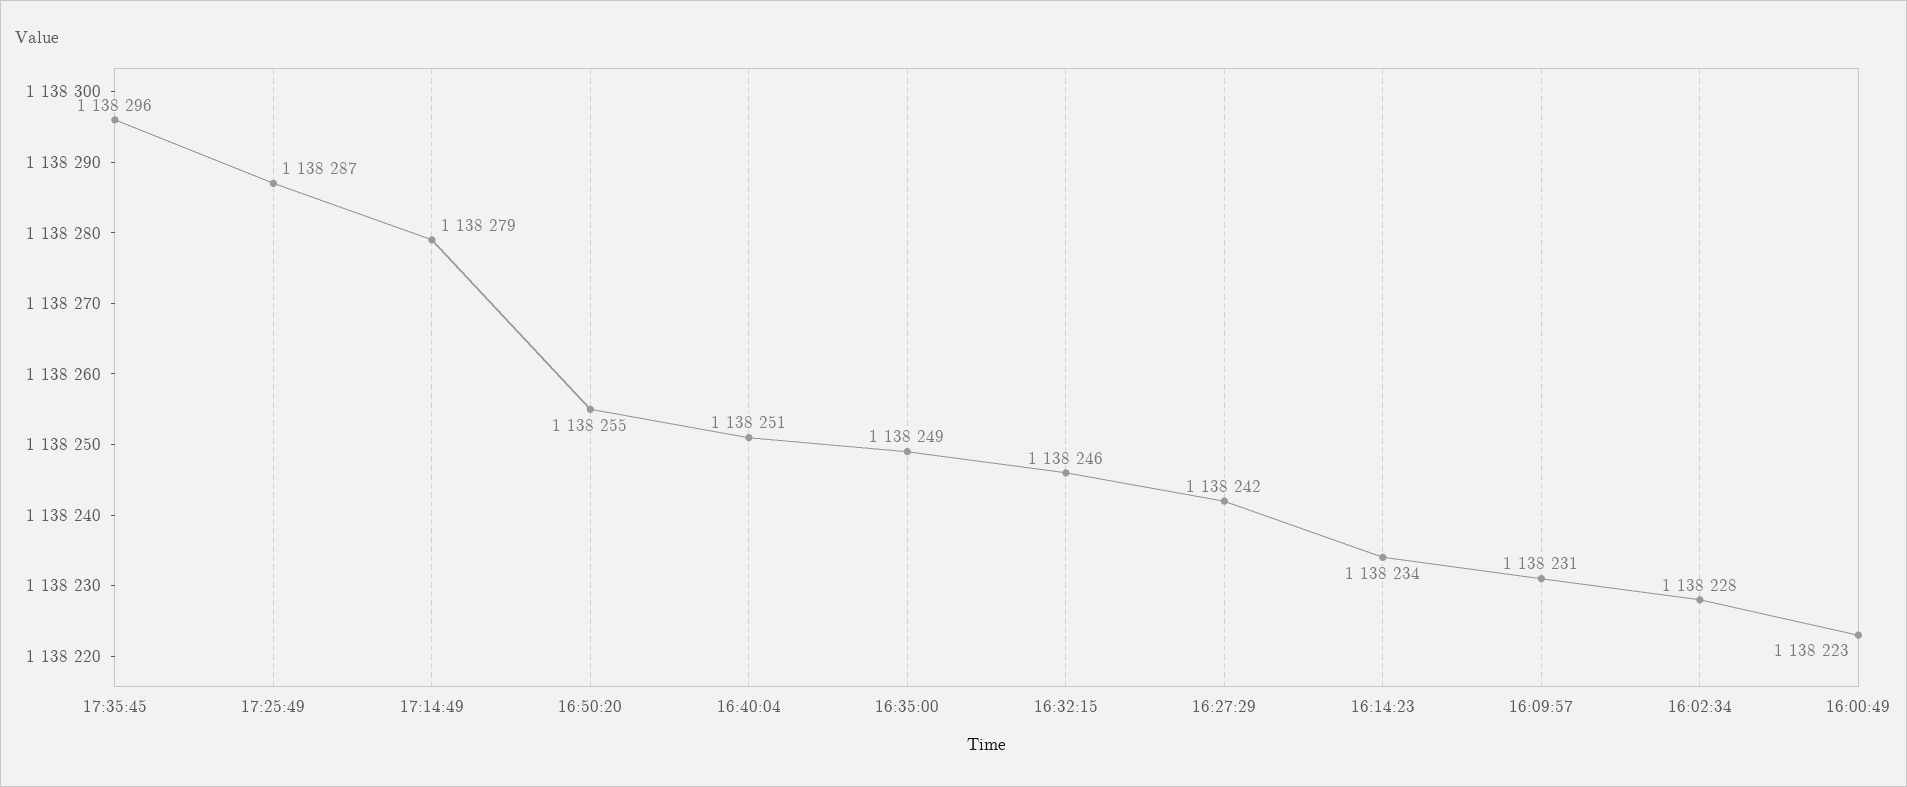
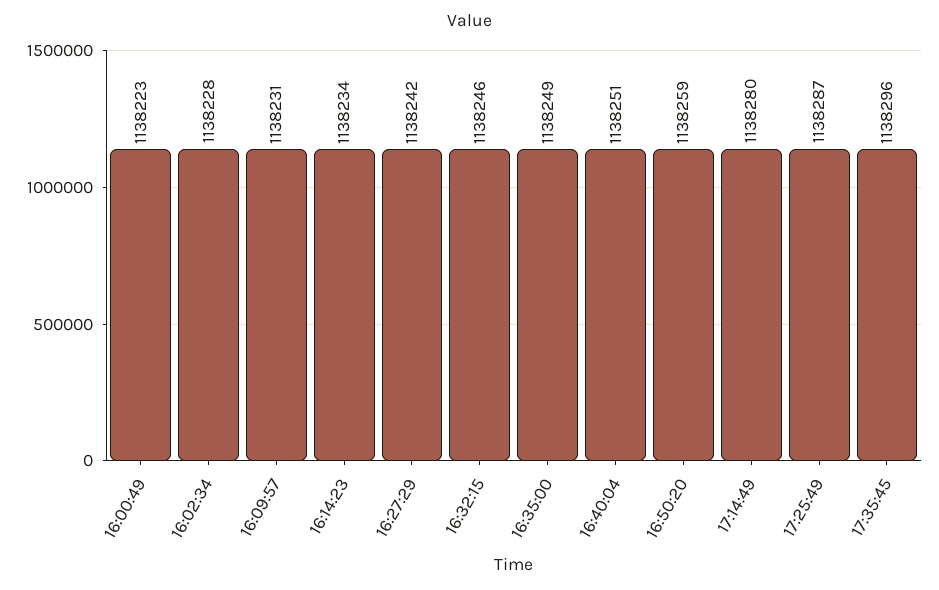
  {
    "17:35:45": 1138296,
    "17:25:49": 1138287,
-   "17:14:49": 1138279,
+   "17:14:49": 1138280,
-   "16:50:20": 1138255,
+   "16:50:20": 1138259,
    "16:40:04": 1138251,
    "16:35:00": 1138249,
    "16:32:15": 1138246,
    "16:27:29": 1138242,
    "16:14:23": 1138234,
    "16:09:57": 1138231,
    "16:02:34": 1138228,
    "16:00:49": 1138223
  }

